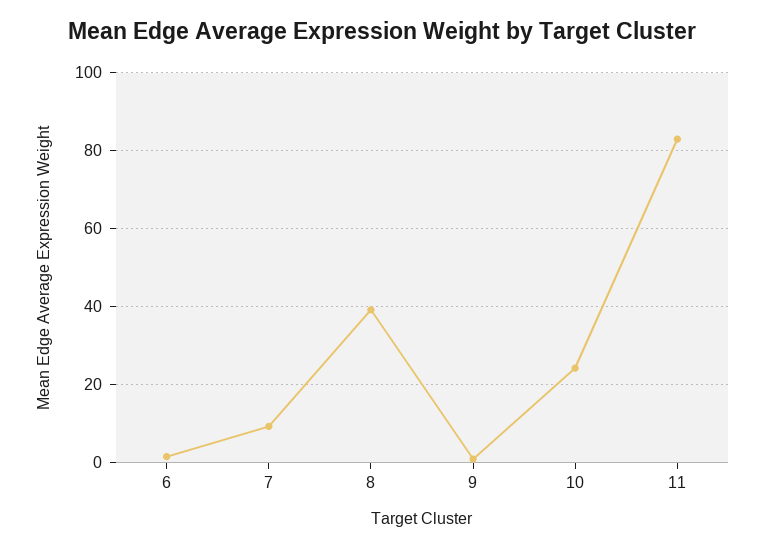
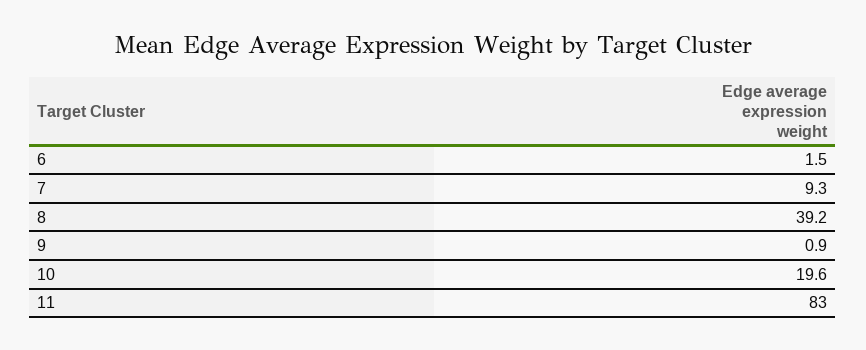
  {
    "6": 1.5,
    "7": 9.3,
    "8": 39.2,
    "9": 0.9,
-   "10": 24,
+   "10": 19.6,
    "11": 83
  }

